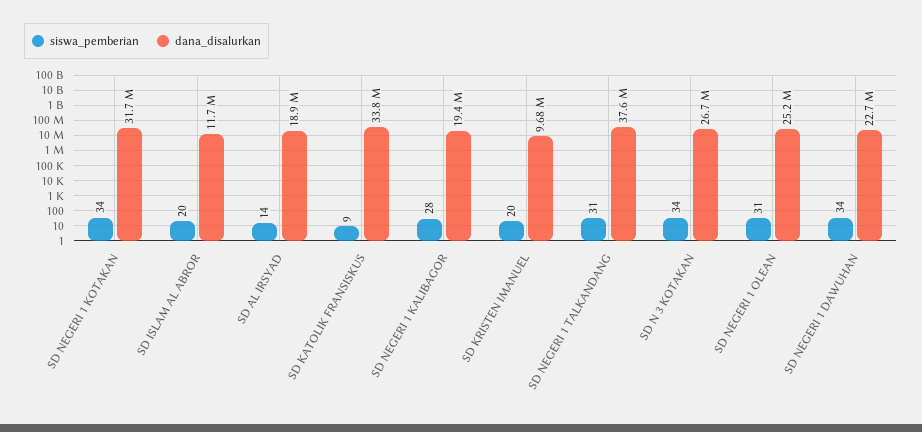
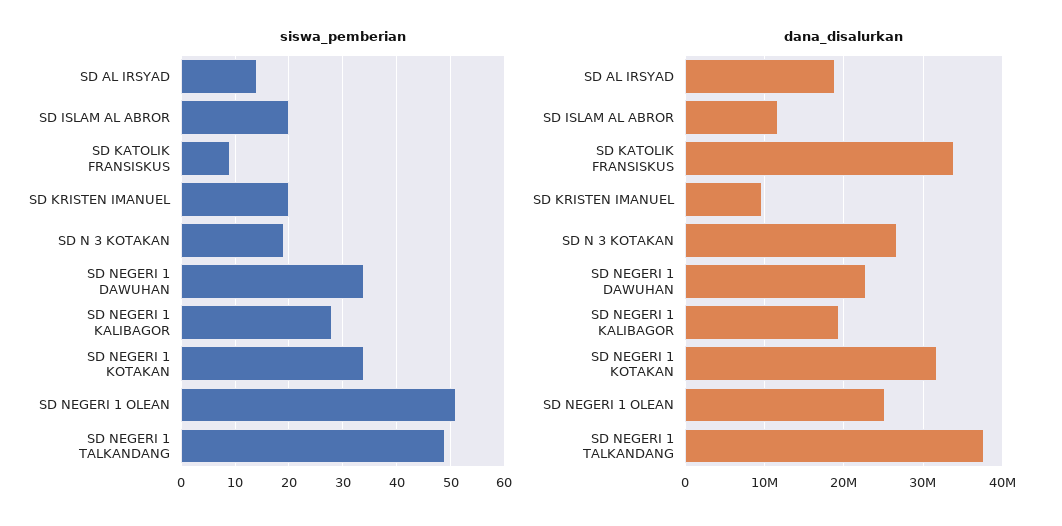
  {
    "siswa_pemberian": {
      "SD NEGERI 1 KOTAKAN": 34,
      "SD ISLAM AL ABROR": 20,
      "SD AL IRSYAD": 14,
      "SD KATOLIK FRANSISKUS": 9,
      "SD NEGERI 1 KALIBAGOR": 28,
      "SD KRISTEN IMANUEL": 20,
-     "SD NEGERI 1 TALKANDANG": 31,
+     "SD NEGERI 1 TALKANDANG": 50,
-     "SD N 3 KOTAKAN": 34,
+     "SD N 3 KOTAKAN": 20,
-     "SD NEGERI 1 OLEAN": 31,
+     "SD NEGERI 1 OLEAN": 50,
      "SD NEGERI 1 DAWUHAN": 34
    },
    "dana_disalurkan": {
      "SD NEGERI 1 KOTAKAN": 31700000,
      "SD ISLAM AL ABROR": 11700000,
      "SD AL IRSYAD": 18900000,
      "SD KATOLIK FRANSISKUS": 33800000,
      "SD NEGERI 1 KALIBAGOR": 19400000,
      "SD KRISTEN IMANUEL": 9680000,
      "SD NEGERI 1 TALKANDANG": 37600000,
      "SD N 3 KOTAKAN": 26700000,
      "SD NEGERI 1 OLEAN": 25200000,
      "SD NEGERI 1 DAWUHAN": 22700000
    }
  }

